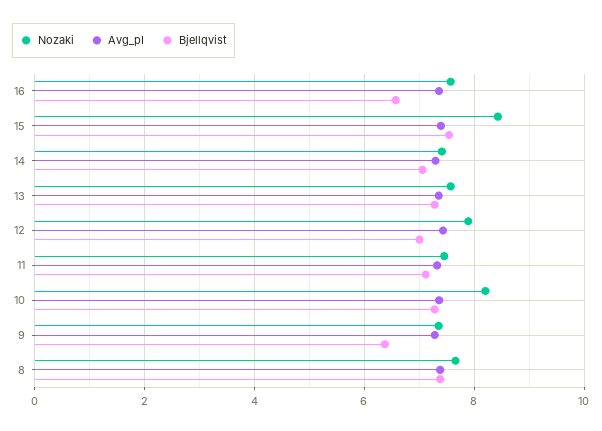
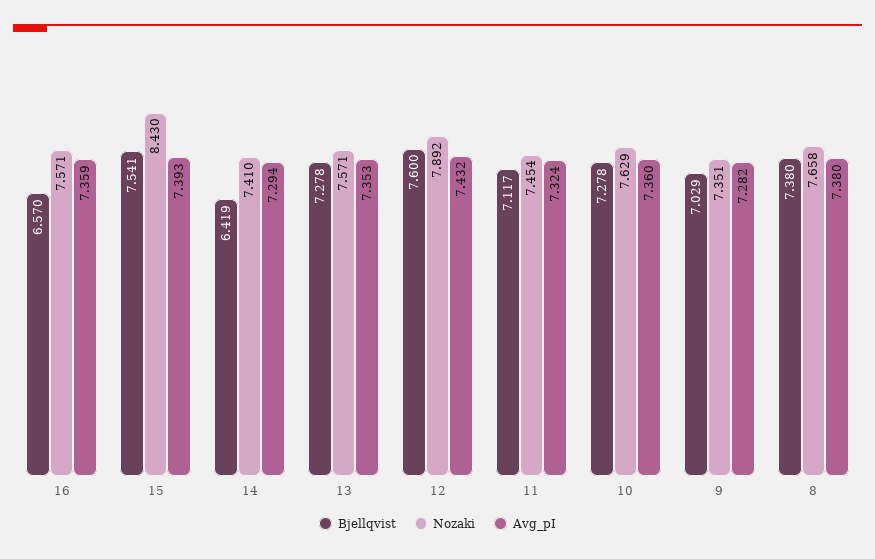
  {
    "Nozaki": {
      "16": 7.571,
      "15": 8.43,
      "14": 7.41,
      "13": 7.571,
      "12": 7.892,
      "11": 7.454,
-     "10": 8.2,
+     "10": 7.629,
      "9": 7.351,
      "8": 7.658
    },
    "Avg_pI": {
      "16": 7.359,
      "15": 7.393,
      "14": 7.294,
      "13": 7.353,
      "12": 7.432,
      "11": 7.324,
      "10": 7.36,
      "9": 7.282,
      "8": 7.38
    },
    "Bjellqvist": {
      "16": 6.57,
      "15": 7.541,
-     "14": 7,
+     "14": 6.419,
      "13": 7.278,
-     "12": 7,
+     "12": 7.6,
      "11": 7.117,
      "10": 7.278,
-     "9": 6.4,
+     "9": 7.029,
      "8": 7.38
    }
  }

